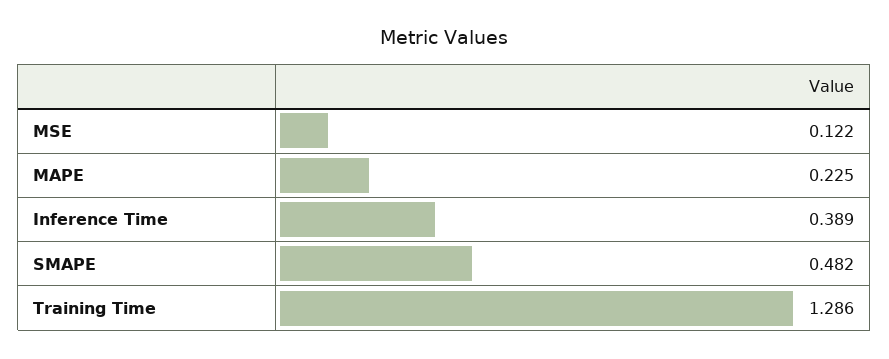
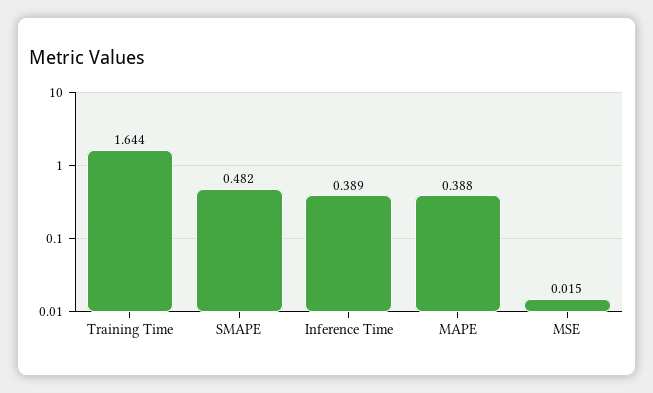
  {
-   "MSE": 0.122,
+   "MSE": 0.015,
-   "MAPE": 0.225,
+   "MAPE": 0.388,
    "Inference Time": 0.389,
    "SMAPE": 0.482,
-   "Training Time": 1.286
+   "Training Time": 1.644
  }

